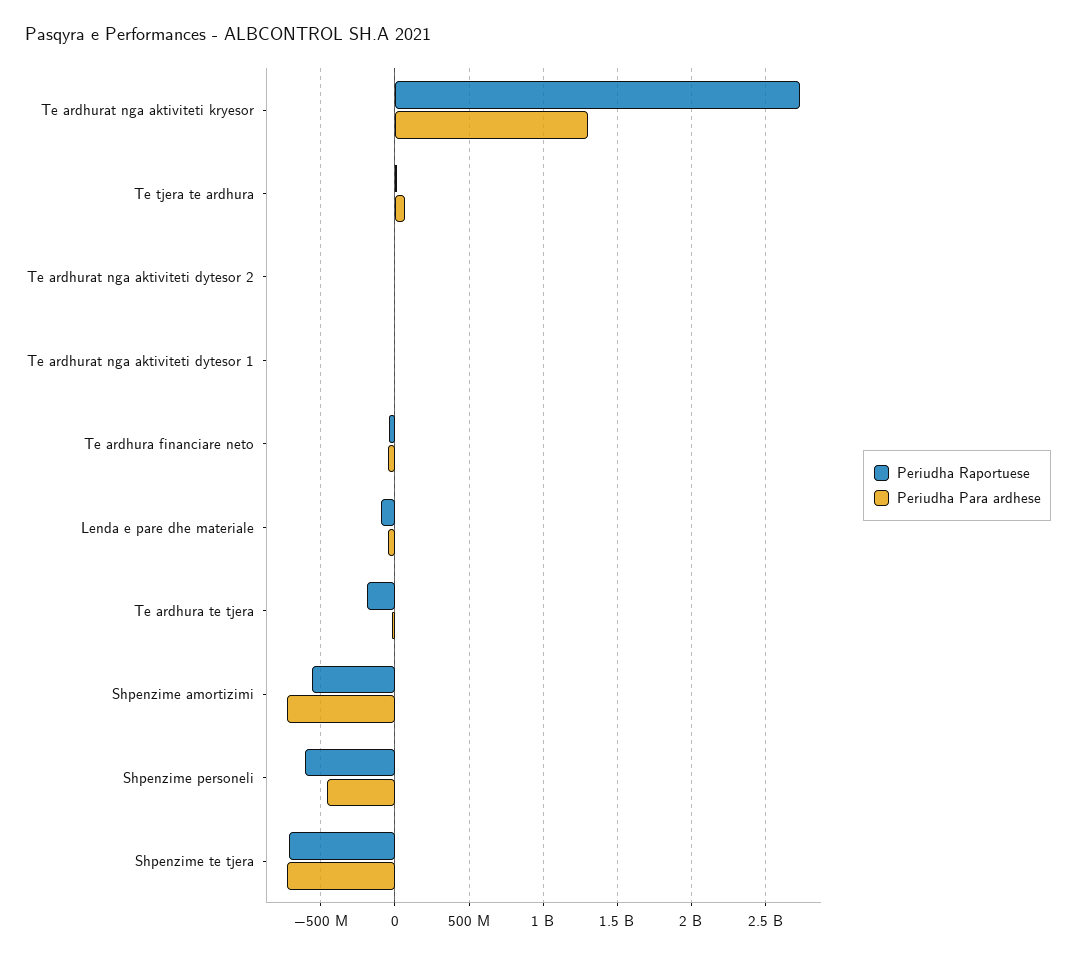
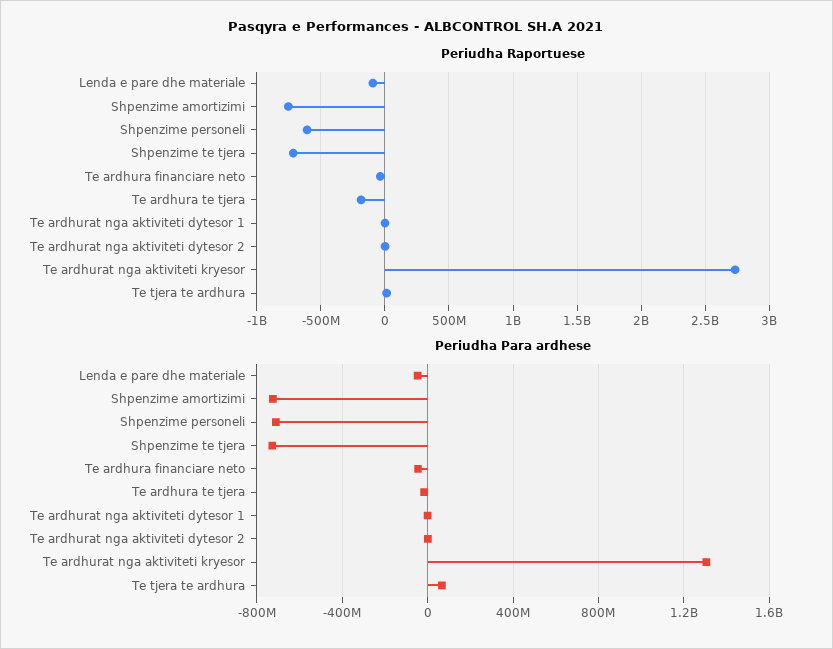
  {
    "Periudha Raportuese": {
      "Te ardhurat nga aktiviteti kryesor": 2750000000,
      "Te tjera te ardhura": 0,
      "Te ardhurat nga aktiviteti dytesor 2": 0,
      "Te ardhurat nga aktiviteti dytesor 1": 0,
      "Te ardhura financiare neto": -50000000,
      "Lenda e pare dhe materiale": -100000000,
      "Te ardhura te tjera": -200000000,
-     "Shpenzime amortizimi": -550000000,
+     "Shpenzime amortizimi": -750000000,
      "Shpenzime personeli": -600000000,
      "Shpenzime te tjera": -700000000
    },
    "Periudha Para ardhese": {
      "Te ardhurat nga aktiviteti kryesor": 1300000000,
      "Te tjera te ardhura": 50000000,
      "Te ardhurat nga aktiviteti dytesor 2": 0,
      "Te ardhurat nga aktiviteti dytesor 1": 0,
      "Te ardhura financiare neto": -50000000,
      "Lenda e pare dhe materiale": -50000000,
      "Te ardhura te tjera": 0,
      "Shpenzime amortizimi": -750000000,
-     "Shpenzime personeli": -450000000,
+     "Shpenzime personeli": -700000000,
      "Shpenzime te tjera": -750000000
    }
  }

